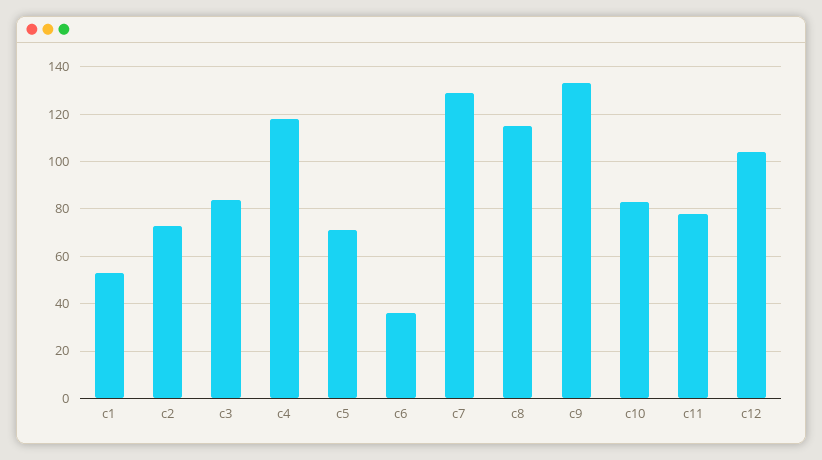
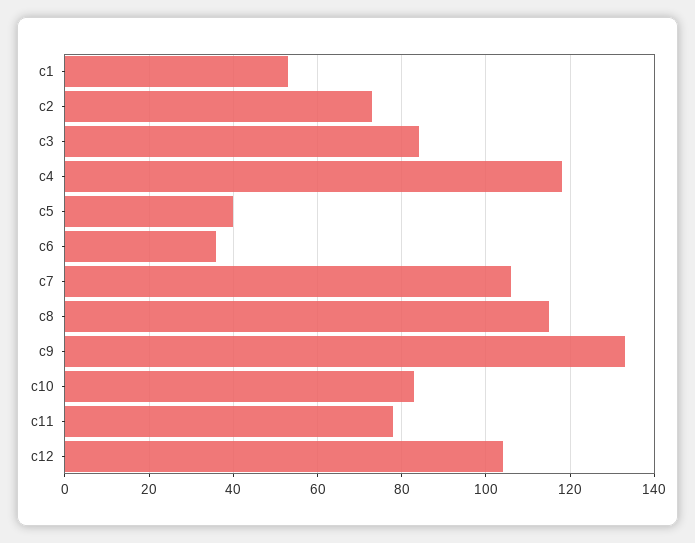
  {
    "c1": 55,
    "c2": 75,
    "c3": 85,
    "c4": 120,
-   "c5": 70,
+   "c5": 40,
    "c6": 35,
-   "c7": 130,
+   "c7": 105,
    "c8": 115,
    "c9": 135,
    "c10": 85,
    "c11": 80,
    "c12": 105
  }

